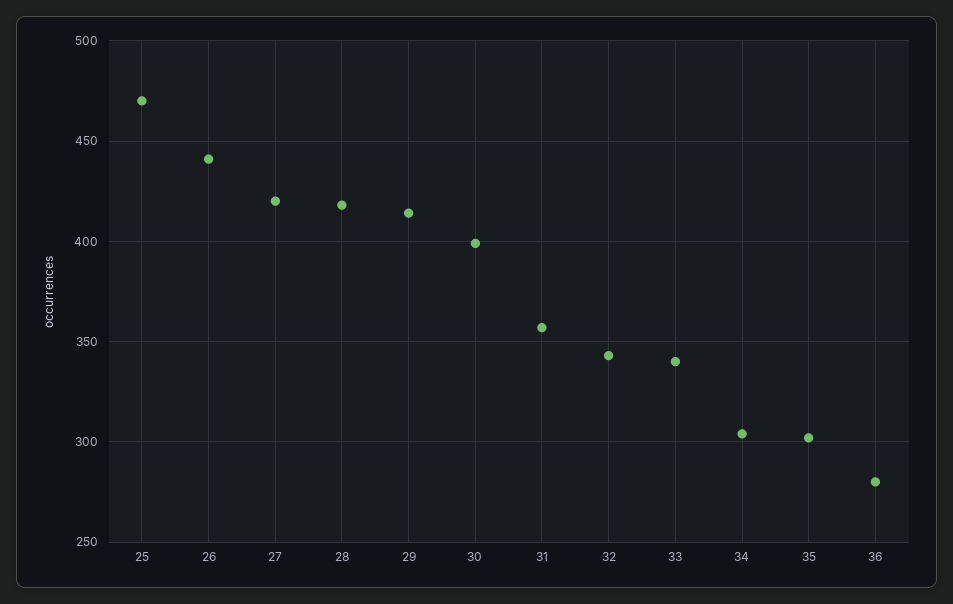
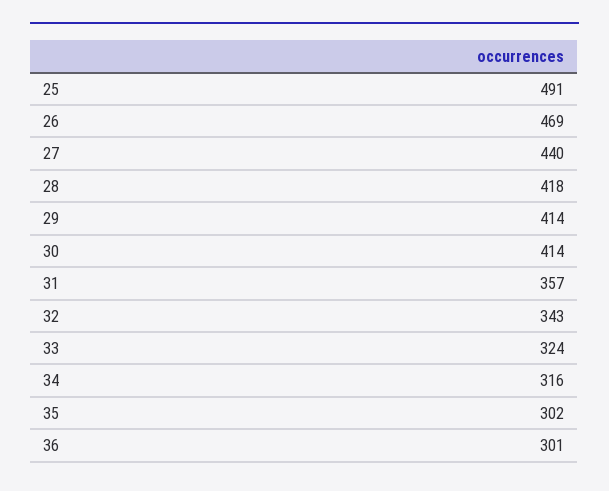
  {
-   "25": 470,
+   "25": 491,
-   "26": 440,
+   "26": 469,
-   "27": 420,
+   "27": 440,
    "28": 418,
    "29": 414,
-   "30": 400,
+   "30": 414,
    "31": 357,
    "32": 343,
-   "33": 340,
+   "33": 324,
-   "34": 305,
+   "34": 316,
    "35": 302,
-   "36": 280
+   "36": 301
  }

